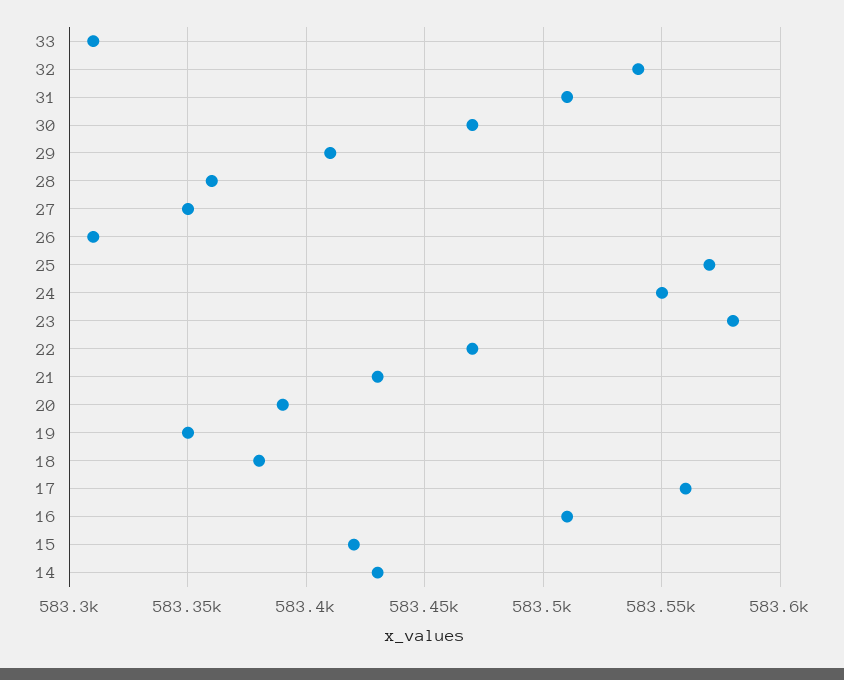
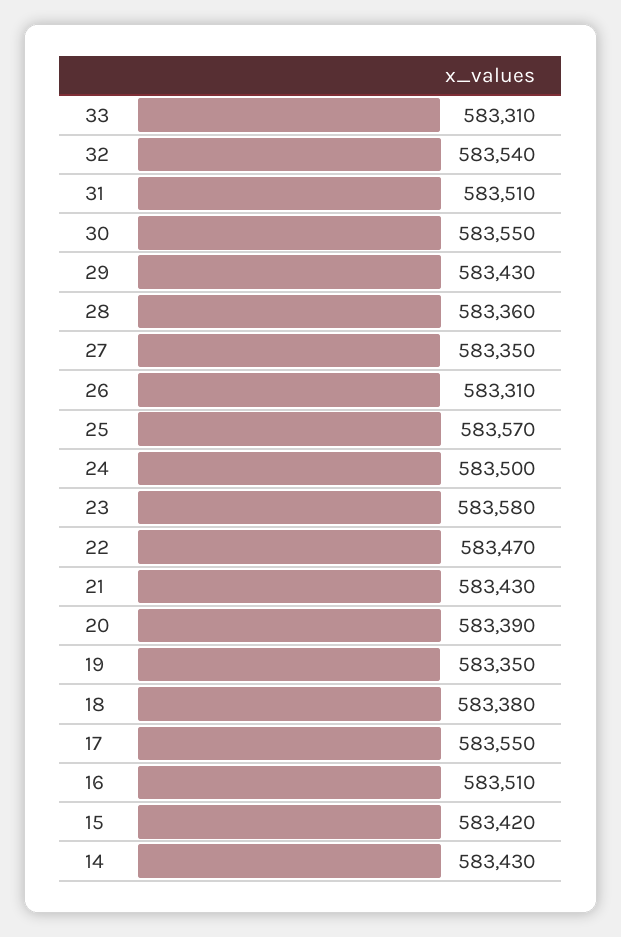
  {
    "33": 583310,
    "32": 583540,
    "31": 583510,
-   "30": 583470,
+   "30": 583550,
-   "29": 583410,
+   "29": 583430,
    "28": 583360,
    "27": 583350,
    "26": 583310,
    "25": 583570,
-   "24": 583550,
+   "24": 583500,
    "23": 583580,
    "22": 583470,
    "21": 583430,
    "20": 583390,
    "19": 583350,
    "18": 583380,
-   "17": 583560,
+   "17": 583550,
    "16": 583510,
    "15": 583420,
    "14": 583430
  }

